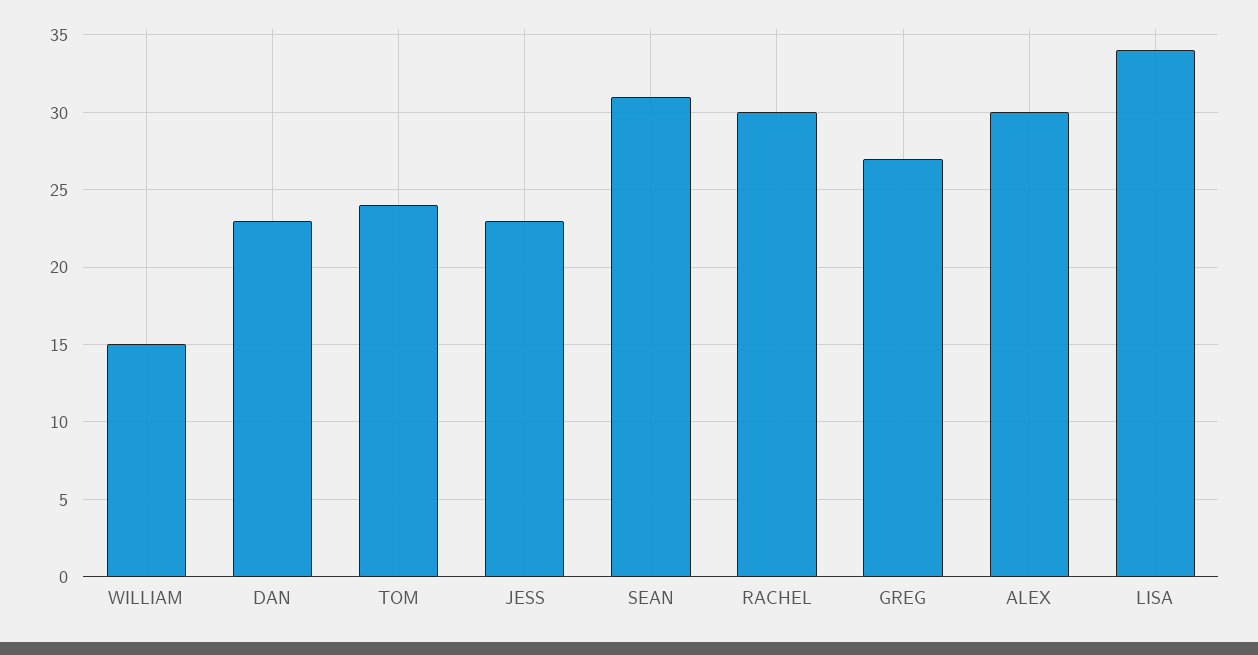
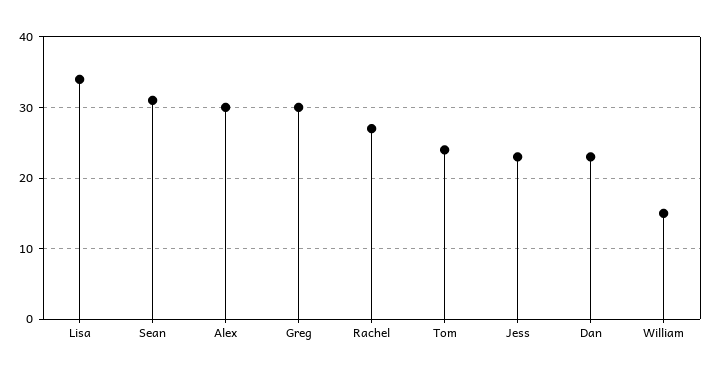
  {
    "WILLIAM": 15,
    "DAN": 23,
    "TOM": 24,
    "JESS": 23,
    "SEAN": 31,
-   "RACHEL": 30,
+   "RACHEL": 27,
-   "GREG": 27,
+   "GREG": 30,
    "ALEX": 30,
    "LISA": 34
  }

